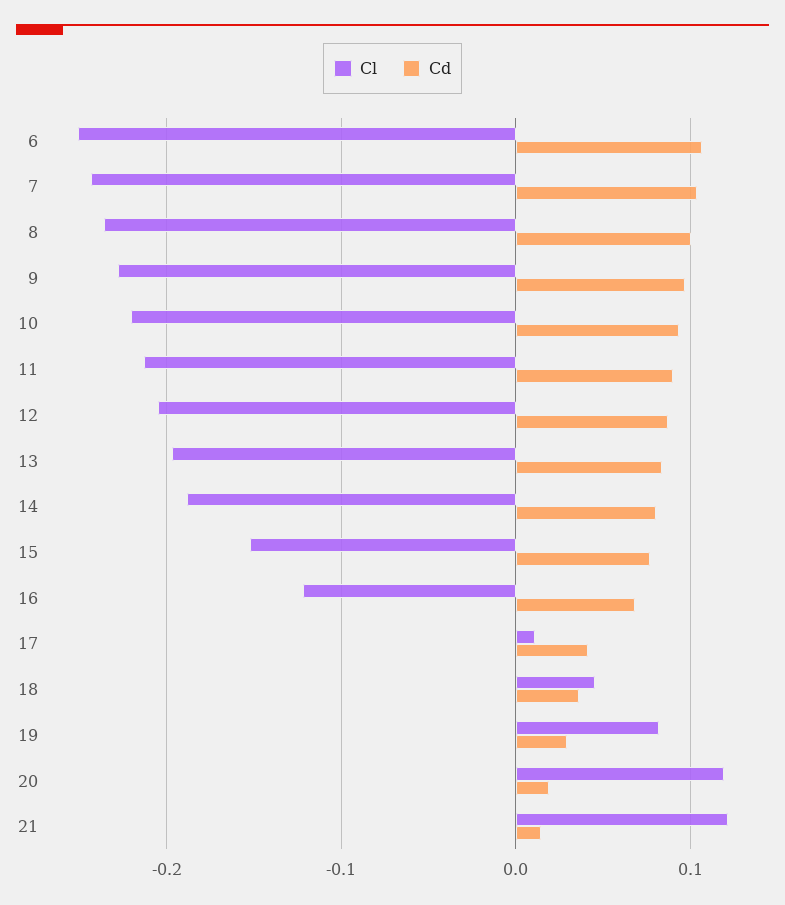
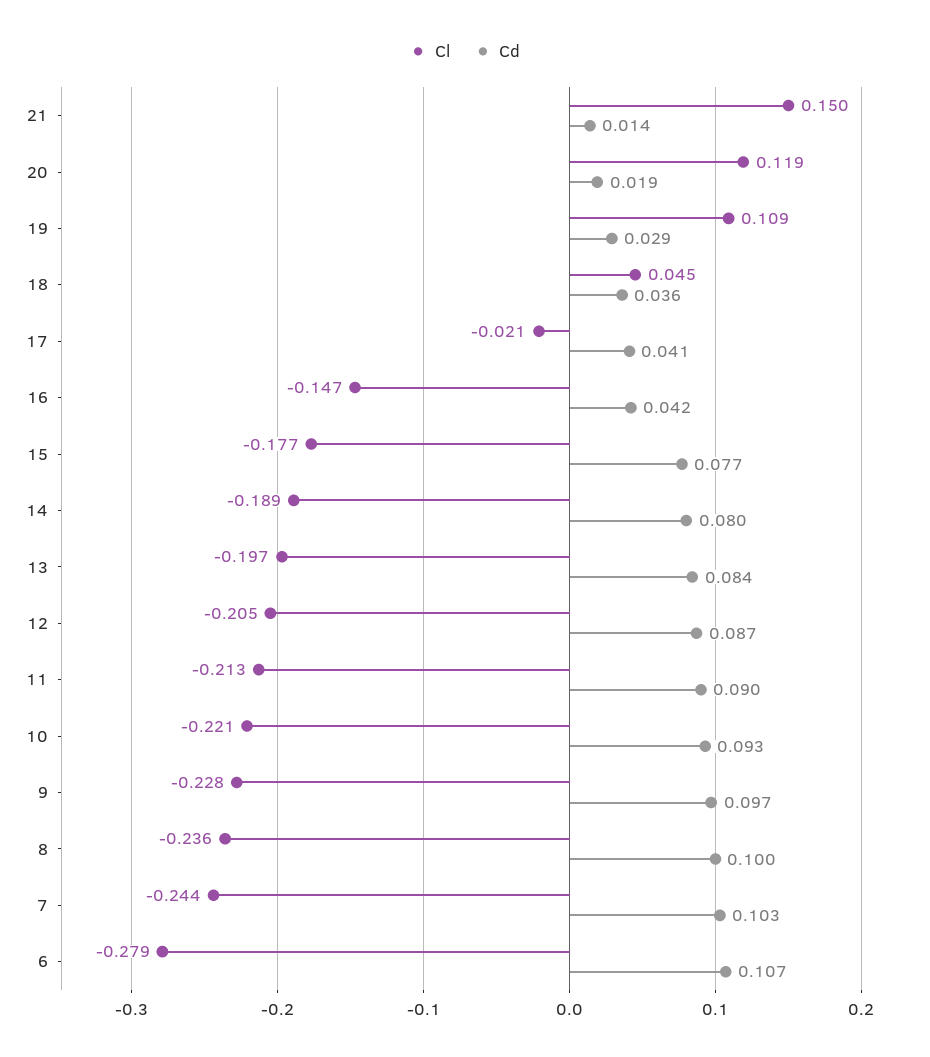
  {
    "Cl": {
-     "6": -0.25,
+     "6": -0.279,
      "7": -0.244,
      "8": -0.236,
      "9": -0.228,
      "10": -0.221,
      "11": -0.213,
      "12": -0.205,
      "13": -0.197,
      "14": -0.189,
-     "15": -0.15,
+     "15": -0.177,
-     "16": -0.12,
+     "16": -0.147,
-     "17": 0.01,
+     "17": -0.021,
      "18": 0.045,
-     "19": 0.08,
+     "19": 0.109,
      "20": 0.119,
-     "21": 0.12
+     "21": 0.15
    },
    "Cd": {
      "6": 0.107,
      "7": 0.103,
      "8": 0.1,
      "9": 0.097,
      "10": 0.093,
      "11": 0.09,
      "12": 0.087,
      "13": 0.084,
      "14": 0.08,
      "15": 0.077,
-     "16": 0.07,
+     "16": 0.042,
      "17": 0.041,
      "18": 0.036,
      "19": 0.029,
      "20": 0.019,
      "21": 0.014
    }
  }

